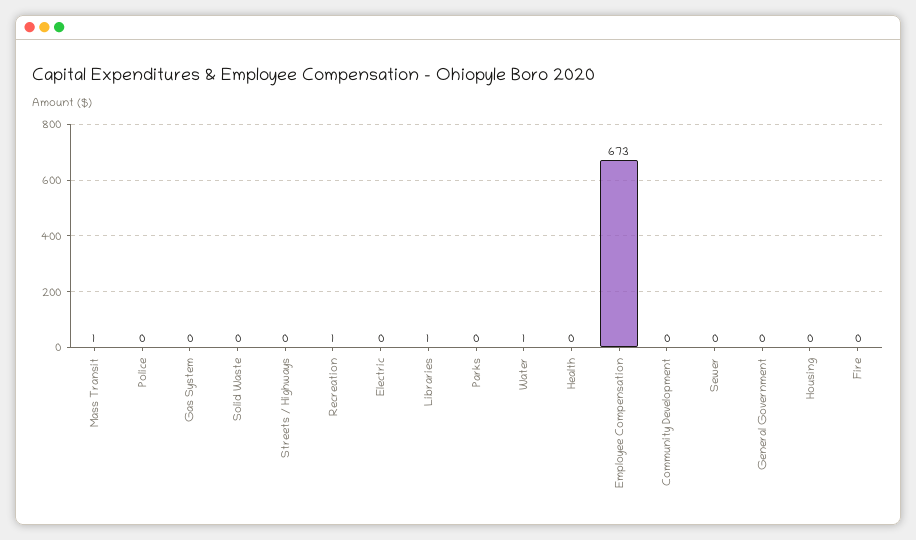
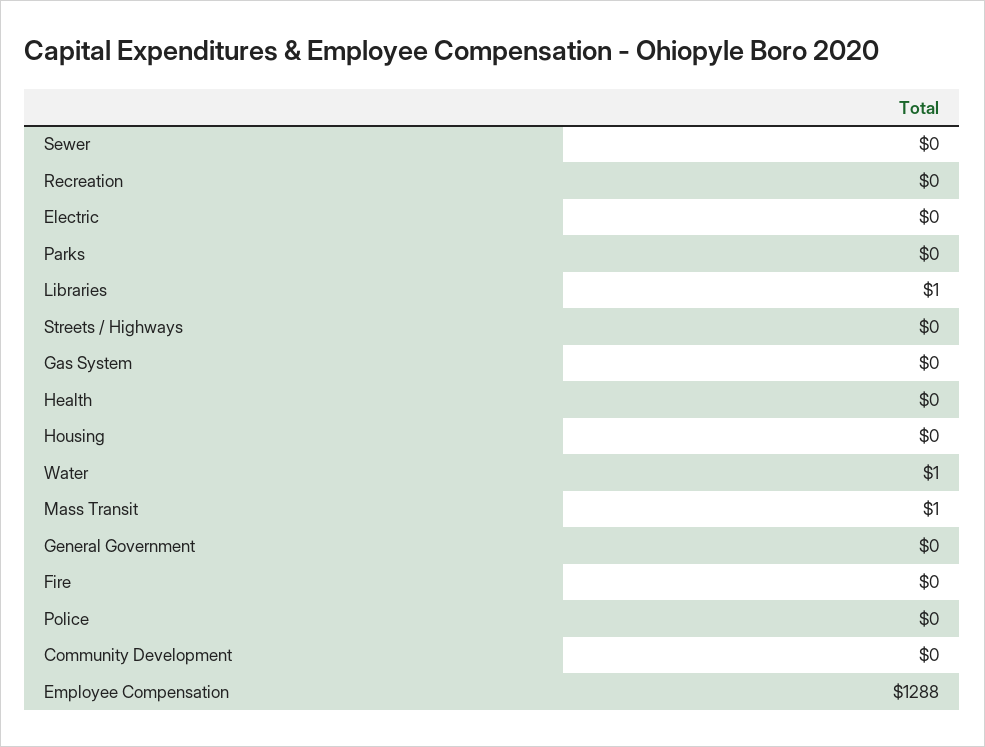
  {
    "Mass Transit": 1,
    "Police": 0,
    "Gas System": 0,
-   "Solid Waste": 0,
    "Streets / Highways": 0,
-   "Recreation": 1,
+   "Recreation": 0,
    "Electric": 0,
    "Libraries": 1,
    "Parks": 0,
    "Water": 1,
    "Health": 0,
-   "Employee Compensation": 673,
+   "Employee Compensation": 1288,
    "Community Development": 0,
    "Sewer": 0,
    "General Government": 0,
    "Housing": 0,
    "Fire": 0
  }

